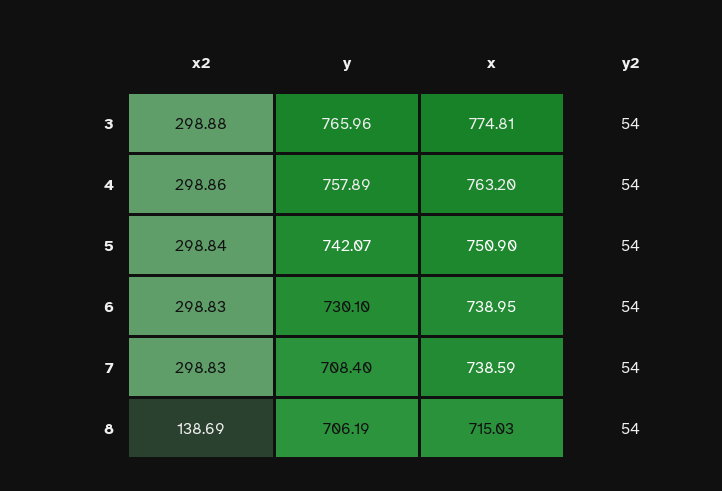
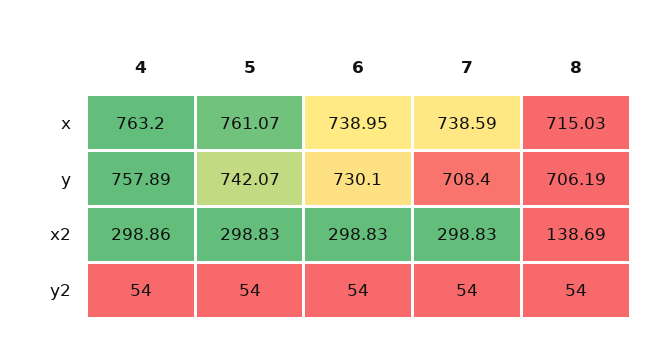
  {
    "x2": {
-     "3": 298.88,
      "4": 298.86,
-     "5": 298.84,
+     "5": 298.83,
      "6": 298.83,
      "7": 298.83,
      "8": 138.69
    },
    "y": {
-     "3": 765.96,
      "4": 757.89,
      "5": 742.07,
      "6": 730.1,
      "7": 708.4,
      "8": 706.19
    },
    "x": {
-     "3": 774.81,
      "4": 763.2,
-     "5": 750.9,
+     "5": 761.07,
      "6": 738.95,
      "7": 738.59,
      "8": 715.03
    },
    "y2": {
-     "3": 54,
      "4": 54,
      "5": 54,
      "6": 54,
      "7": 54,
      "8": 54
    }
  }

